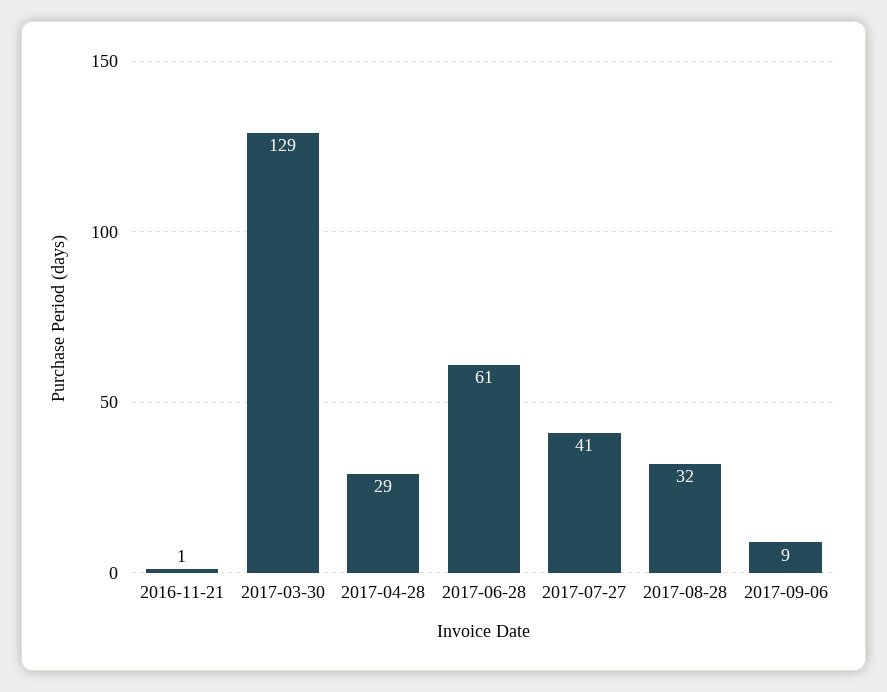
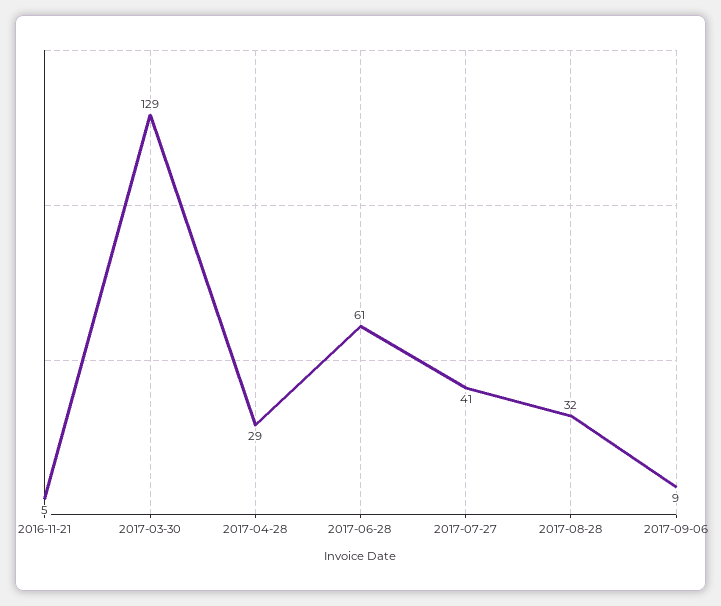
  {
-   "2016-11-21": 1,
+   "2016-11-21": 5,
    "2017-03-30": 129,
    "2017-04-28": 29,
    "2017-06-28": 61,
    "2017-07-27": 41,
    "2017-08-28": 32,
    "2017-09-06": 9
  }

